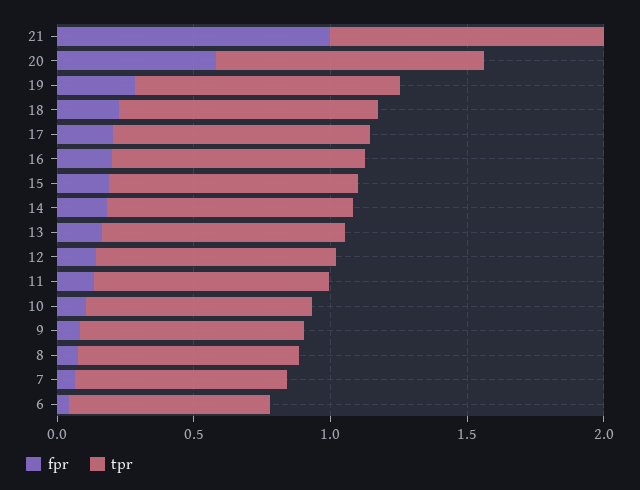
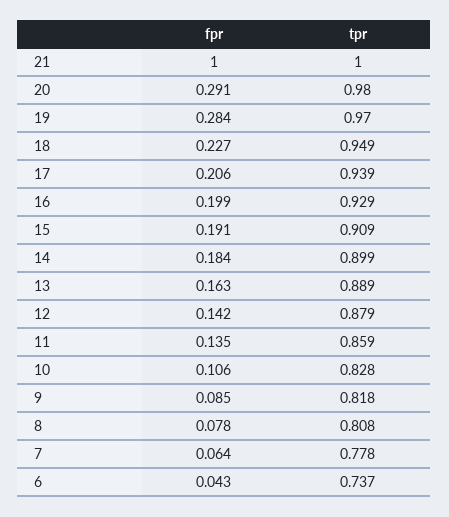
  {
    "fpr": {
      "21": 1,
-     "20": 0.6,
+     "20": 0.291,
      "19": 0.284,
      "18": 0.227,
      "17": 0.206,
      "16": 0.199,
      "15": 0.191,
      "14": 0.184,
      "13": 0.163,
      "12": 0.142,
      "11": 0.135,
      "10": 0.106,
      "9": 0.085,
      "8": 0.078,
      "7": 0.064,
      "6": 0.043
    },
    "tpr": {
      "21": 1,
      "20": 0.98,
      "19": 0.97,
      "18": 0.949,
      "17": 0.939,
      "16": 0.929,
      "15": 0.909,
      "14": 0.899,
      "13": 0.889,
      "12": 0.879,
      "11": 0.859,
      "10": 0.828,
      "9": 0.818,
      "8": 0.808,
      "7": 0.778,
      "6": 0.737
    }
  }

